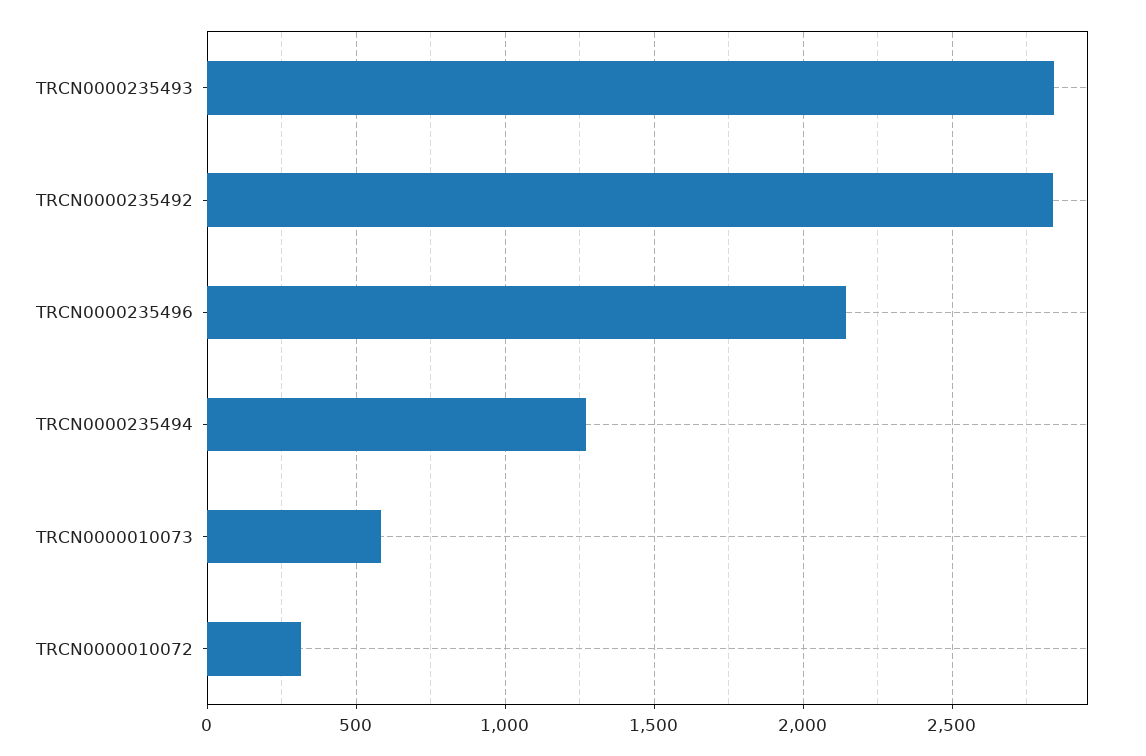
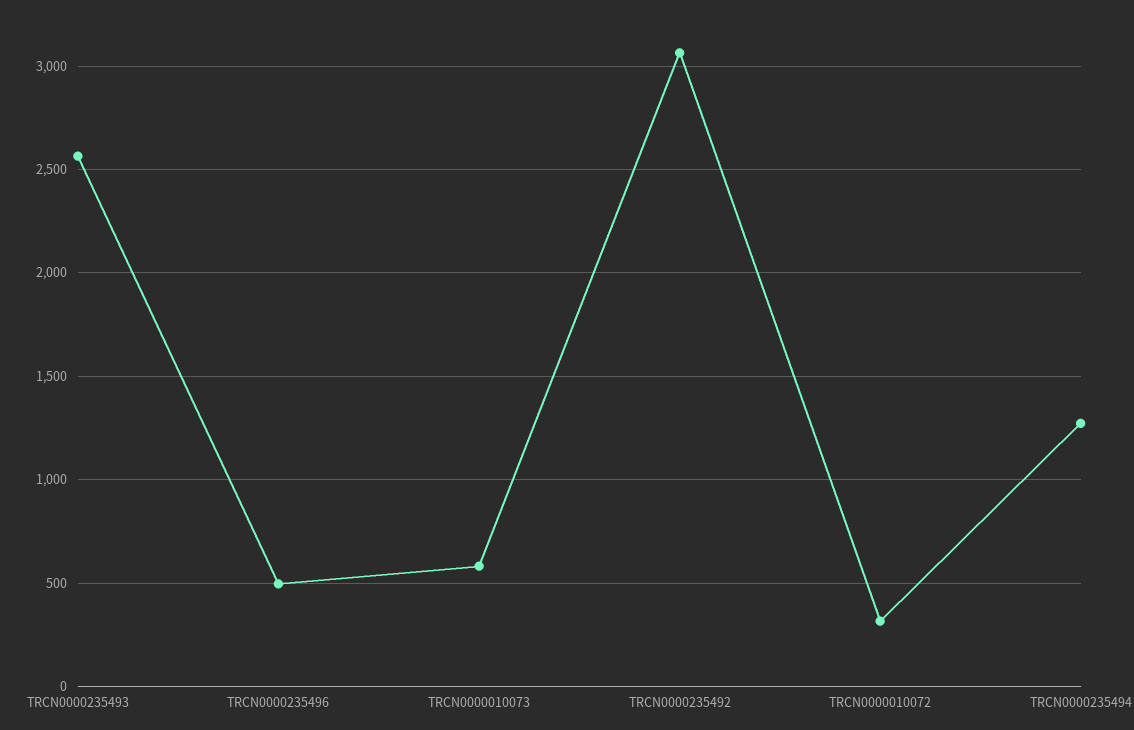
  {
-   "TRCN0000235493": 2850,
+   "TRCN0000235493": 2550,
-   "TRCN0000235492": 2850,
+   "TRCN0000235492": 3050,
-   "TRCN0000235496": 2150,
+   "TRCN0000235496": 500,
    "TRCN0000235494": 1250,
    "TRCN0000010073": 600,
    "TRCN0000010072": 300
  }

